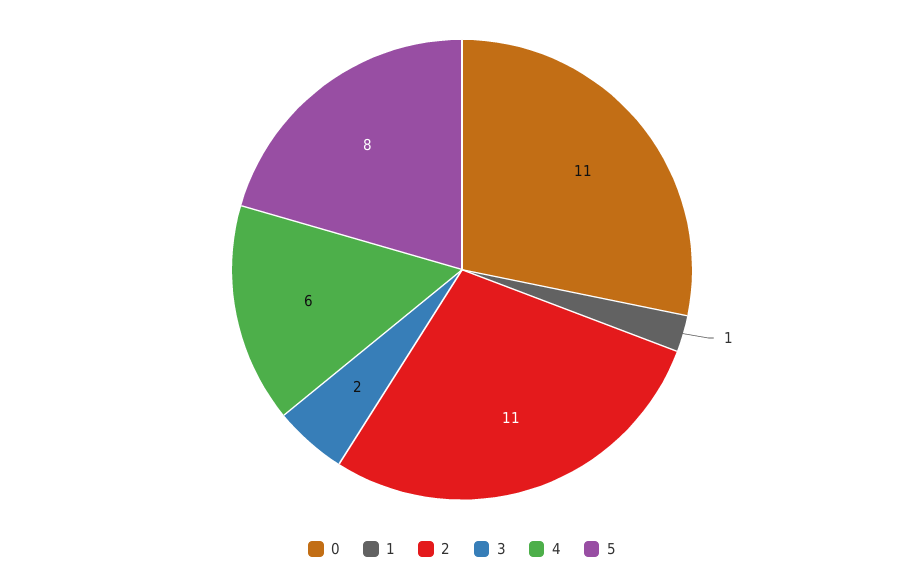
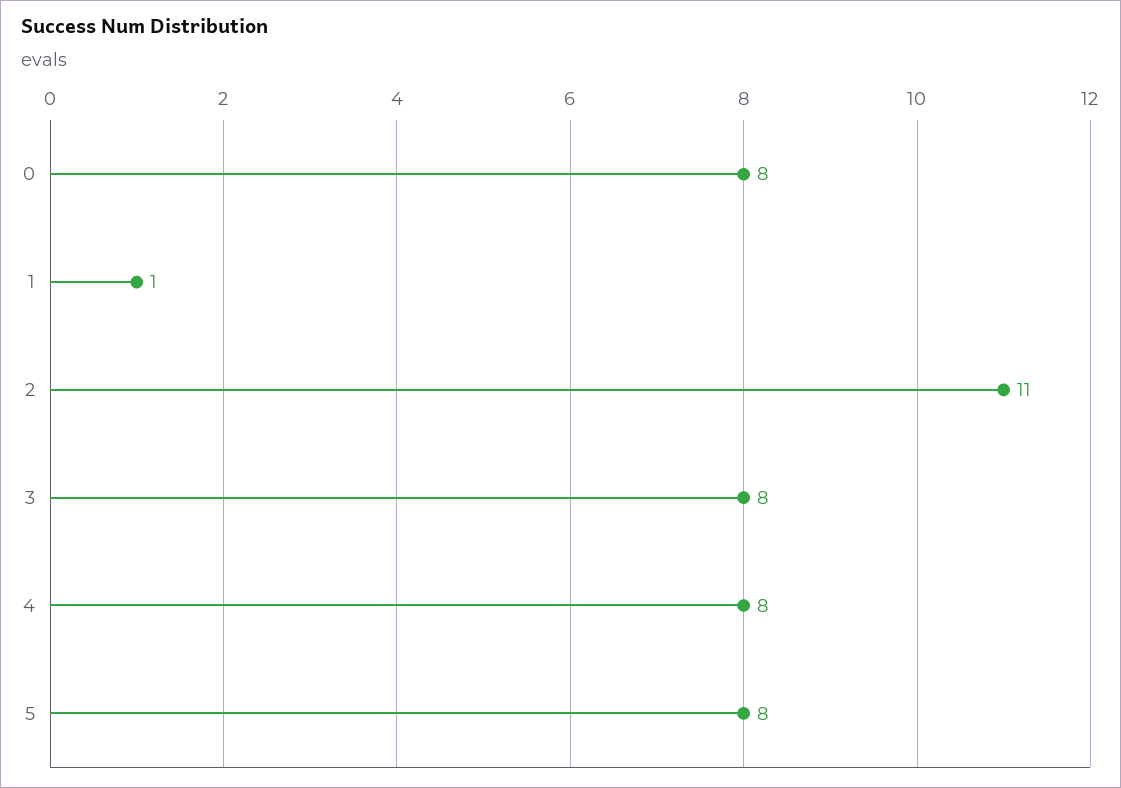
  {
-   "0": 11,
+   "0": 8,
    "1": 1,
    "2": 11,
-   "3": 2,
+   "3": 8,
-   "4": 6,
+   "4": 8,
    "5": 8
  }

